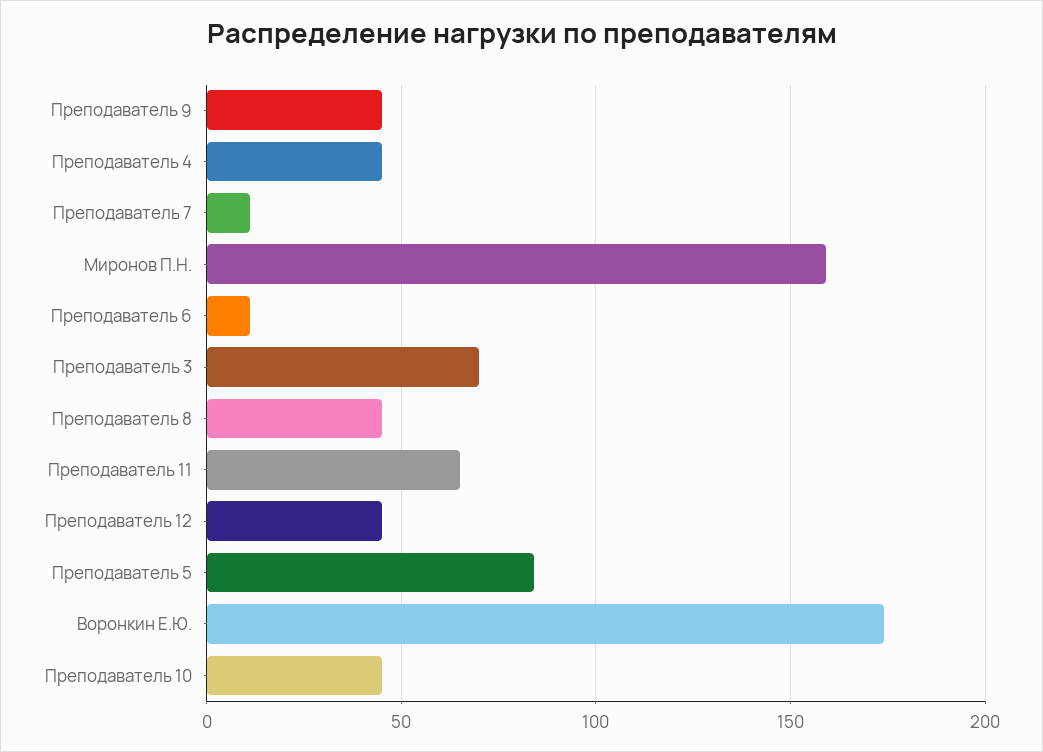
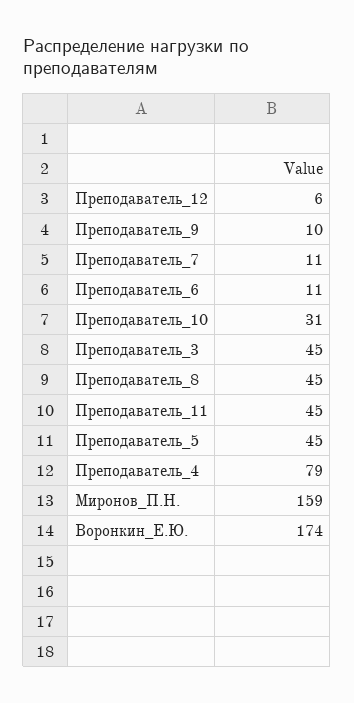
  {
-   "Преподаватель 9": 45,
+   "Преподаватель 9": 10,
-   "Преподаватель 4": 45,
+   "Преподаватель 4": 79,
    "Преподаватель 7": 11,
    "Миронов П.Н.": 159,
    "Преподаватель 6": 11,
-   "Преподаватель 3": 70,
+   "Преподаватель 3": 45,
    "Преподаватель 8": 45,
-   "Преподаватель 11": 65,
+   "Преподаватель 11": 45,
-   "Преподаватель 12": 45,
+   "Преподаватель 12": 6,
-   "Преподаватель 5": 85,
+   "Преподаватель 5": 45,
    "Воронкин Е.Ю.": 174,
-   "Преподаватель 10": 45
+   "Преподаватель 10": 31
  }

